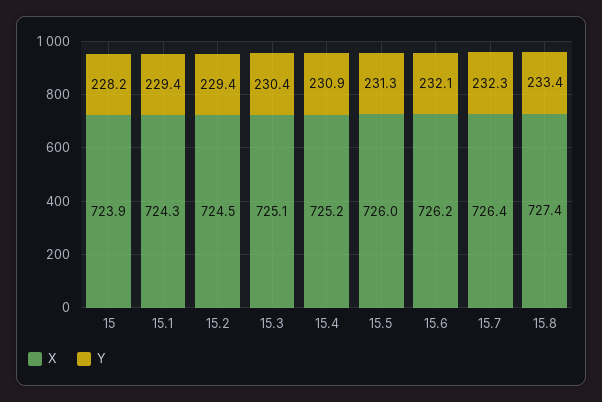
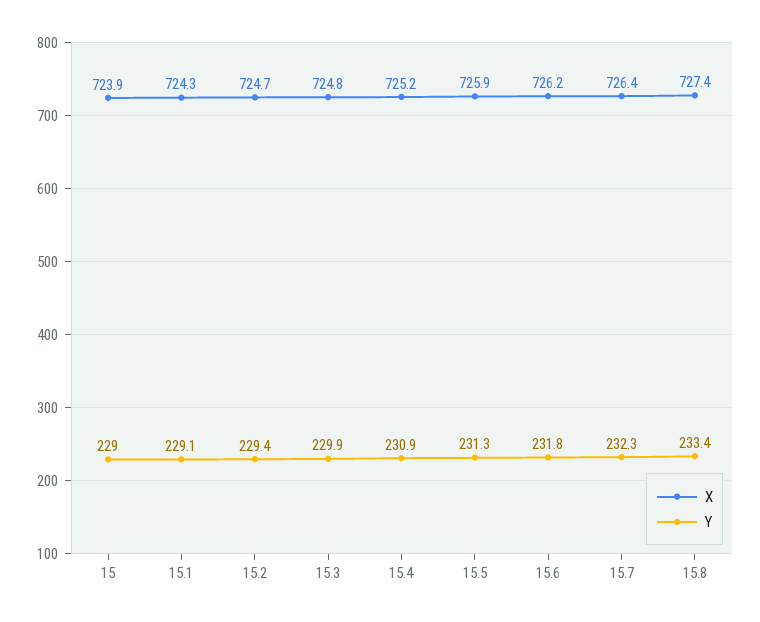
  {
    "X": {
      "15": 723.9,
      "15.1": 724.3,
-     "15.2": 724.5,
+     "15.2": 724.7,
-     "15.3": 725.1,
+     "15.3": 724.8,
      "15.4": 725.2,
-     "15.5": 726,
+     "15.5": 725.9,
      "15.6": 726.2,
      "15.7": 726.4,
      "15.8": 727.4
    },
    "Y": {
-     "15": 228.2,
+     "15": 229,
-     "15.1": 229.4,
+     "15.1": 229.1,
      "15.2": 229.4,
-     "15.3": 230.4,
+     "15.3": 229.9,
      "15.4": 230.9,
      "15.5": 231.3,
-     "15.6": 232.1,
+     "15.6": 231.8,
      "15.7": 232.3,
      "15.8": 233.4
    }
  }

